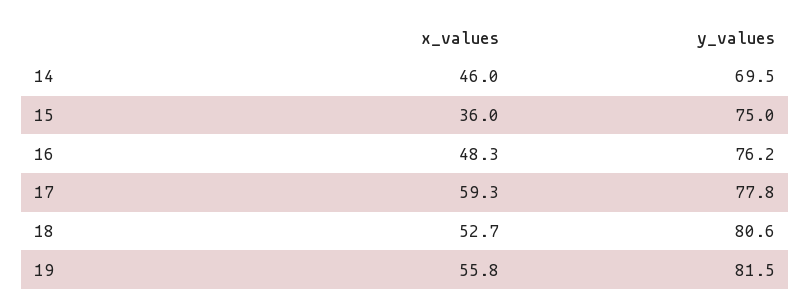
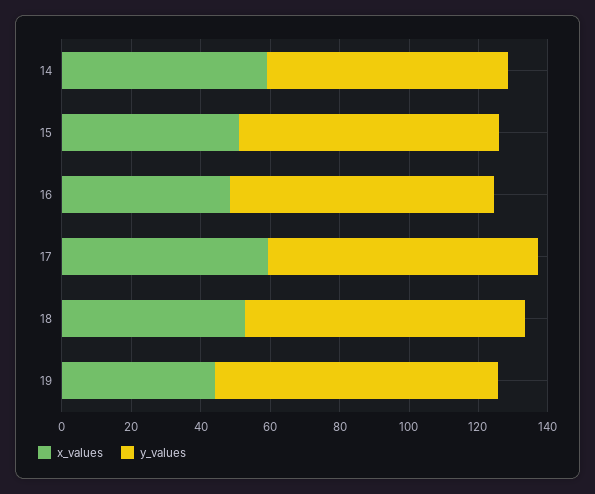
  {
    "x_values": {
-     "14": 46,
+     "14": 60,
-     "15": 36,
+     "15": 50,
      "16": 48.3,
      "17": 59.3,
      "18": 52.7,
-     "19": 55.8
+     "19": 45
    },
    "y_values": {
      "14": 69.5,
      "15": 75,
      "16": 76.2,
      "17": 77.8,
      "18": 80.6,
      "19": 81.5
    }
  }

